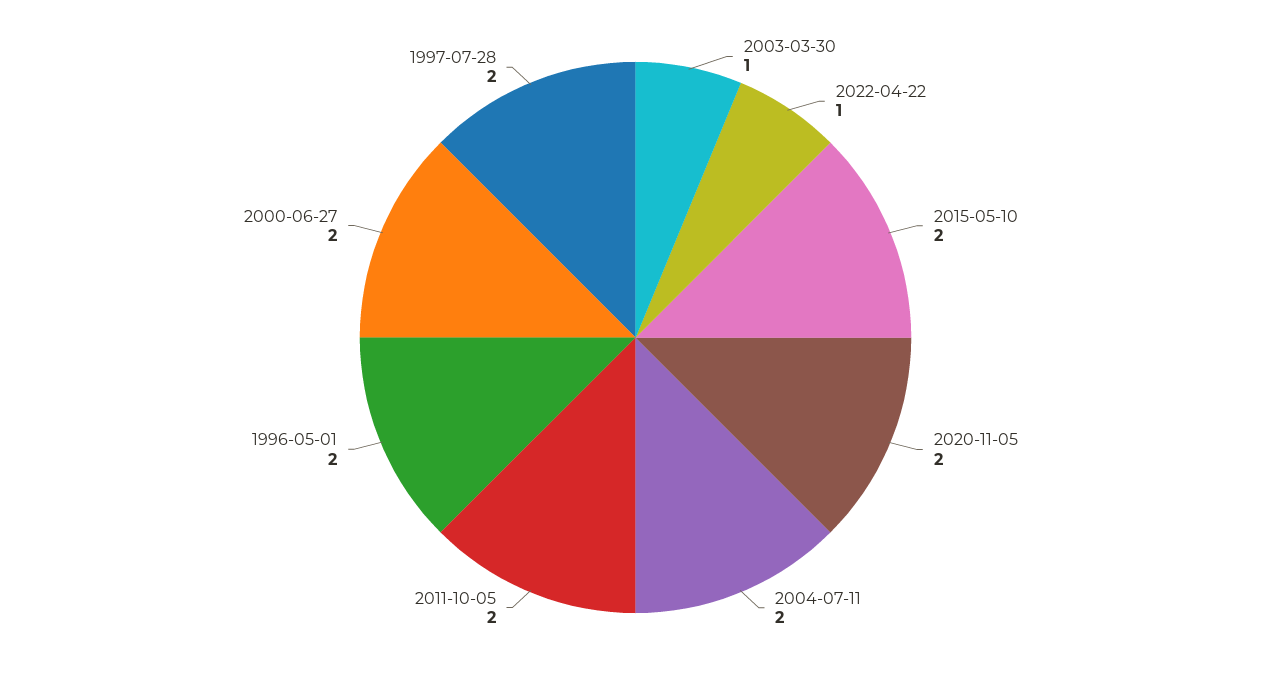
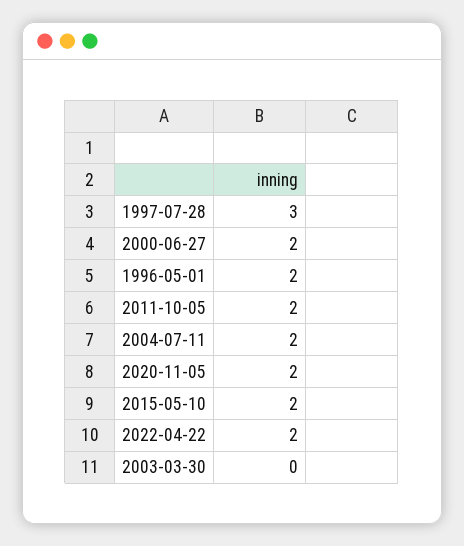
  {
-   "2003-03-30": 1,
+   "2003-03-30": 0,
-   "2022-04-22": 1,
+   "2022-04-22": 2,
    "2015-05-10": 2,
    "2020-11-05": 2,
    "2004-07-11": 2,
    "2011-10-05": 2,
    "1996-05-01": 2,
    "2000-06-27": 2,
-   "1997-07-28": 2
+   "1997-07-28": 3
  }

